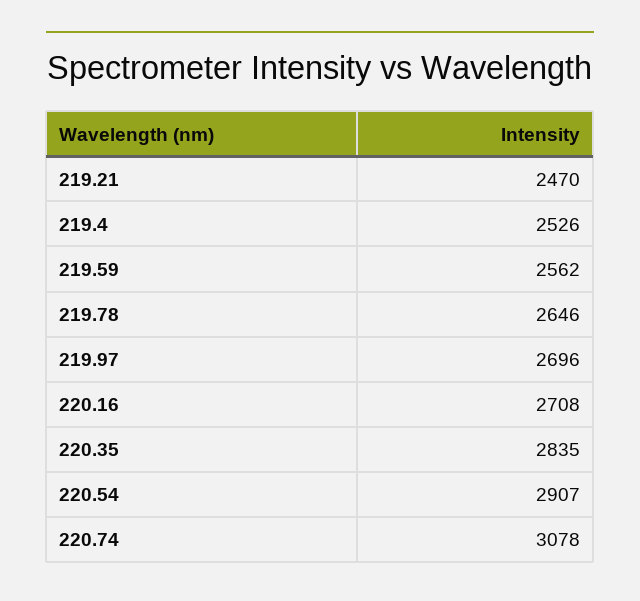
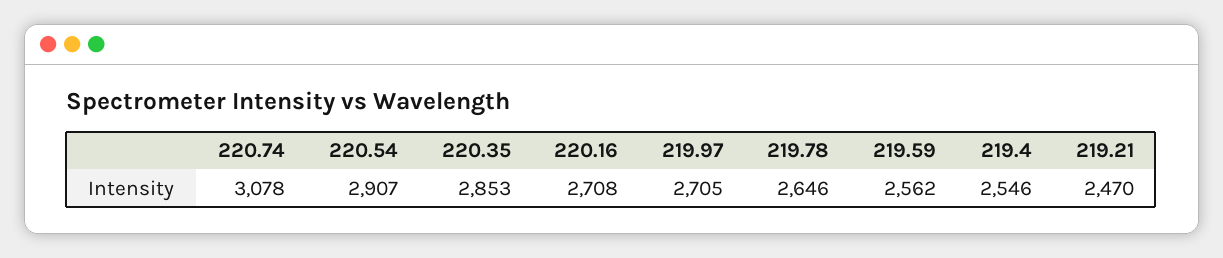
  {
    "219.21": 2470,
-   "219.4": 2526,
+   "219.4": 2546,
    "219.59": 2562,
    "219.78": 2646,
-   "219.97": 2696,
+   "219.97": 2705,
    "220.16": 2708,
-   "220.35": 2835,
+   "220.35": 2853,
    "220.54": 2907,
    "220.74": 3078
  }

